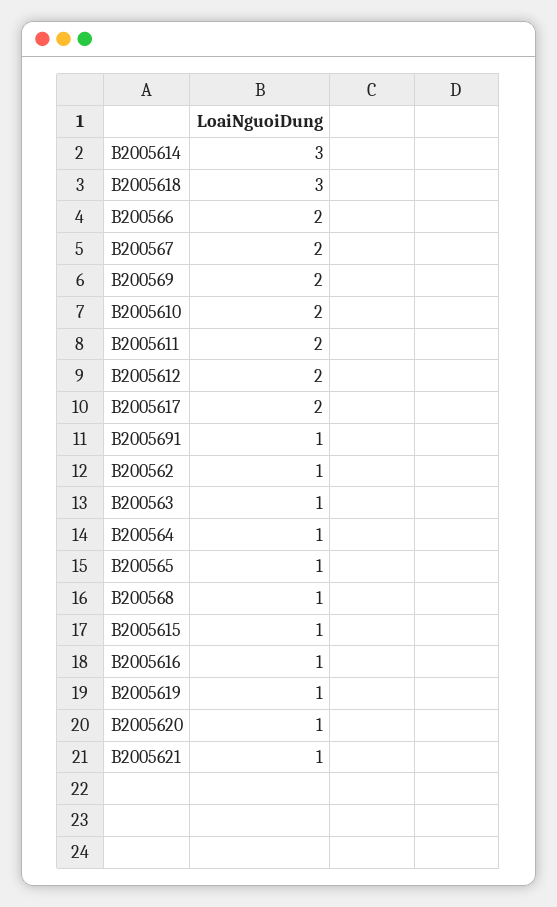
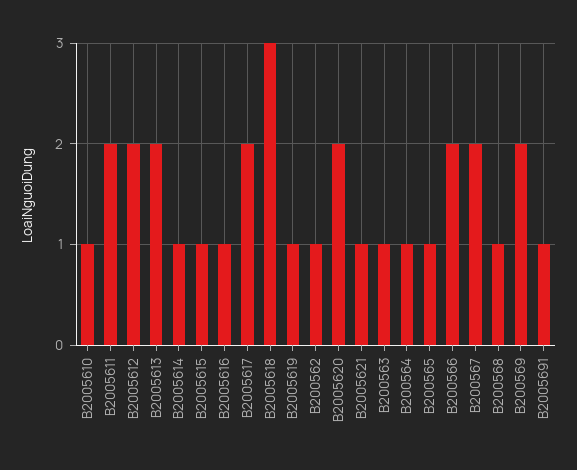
  {
-   "B2005614": 3,
+   "B2005614": 1,
    "B2005618": 3,
    "B200566": 2,
    "B200567": 2,
    "B200569": 2,
-   "B2005610": 2,
+   "B2005610": 1,
    "B2005611": 2,
    "B2005612": 2,
    "B2005617": 2,
    "B2005691": 1,
    "B200562": 1,
    "B200563": 1,
    "B200564": 1,
    "B200565": 1,
    "B200568": 1,
    "B2005615": 1,
    "B2005616": 1,
    "B2005619": 1,
-   "B2005620": 1,
+   "B2005620": 2,
-   "B2005621": 1
+   "B2005621": 1,
+   "B2005613": 2
  }

